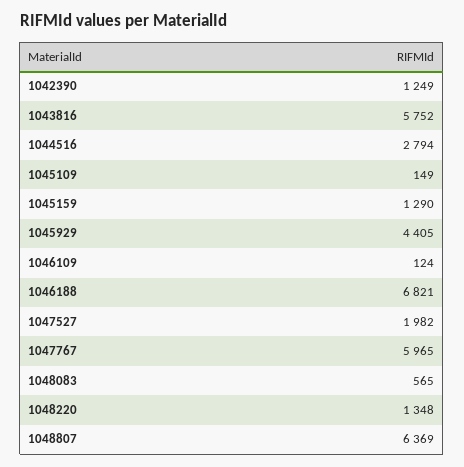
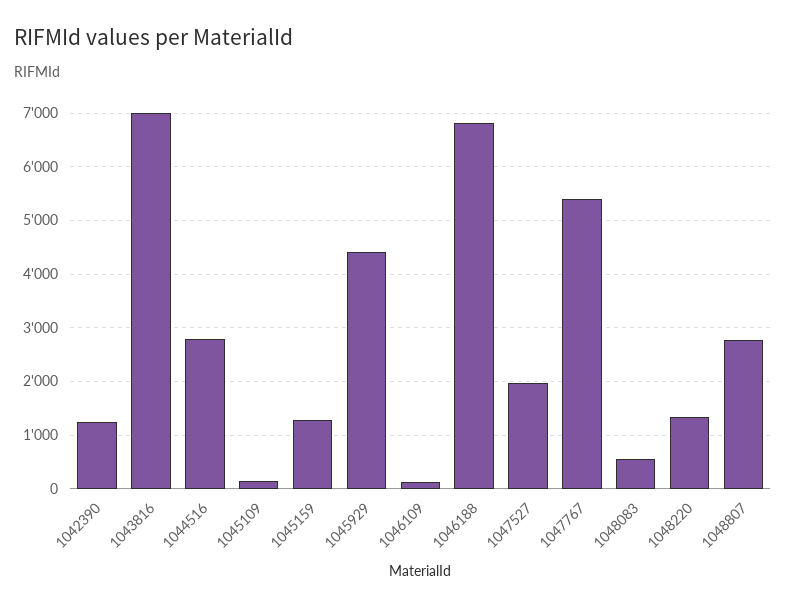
  {
    "1042390": 1249,
-   "1043816": 5752,
+   "1043816": 7000,
    "1044516": 2794,
    "1045109": 149,
    "1045159": 1290,
    "1045929": 4405,
    "1046109": 124,
    "1046188": 6821,
    "1047527": 1982,
-   "1047767": 5965,
+   "1047767": 5400,
    "1048083": 565,
    "1048220": 1348,
-   "1048807": 6369
+   "1048807": 2800
  }

